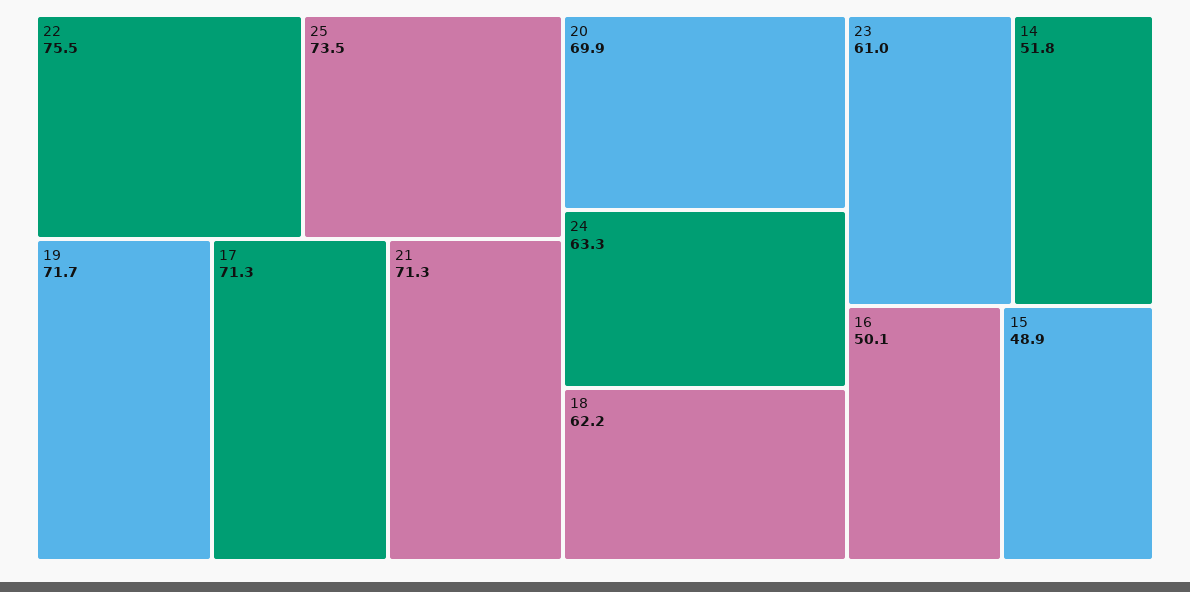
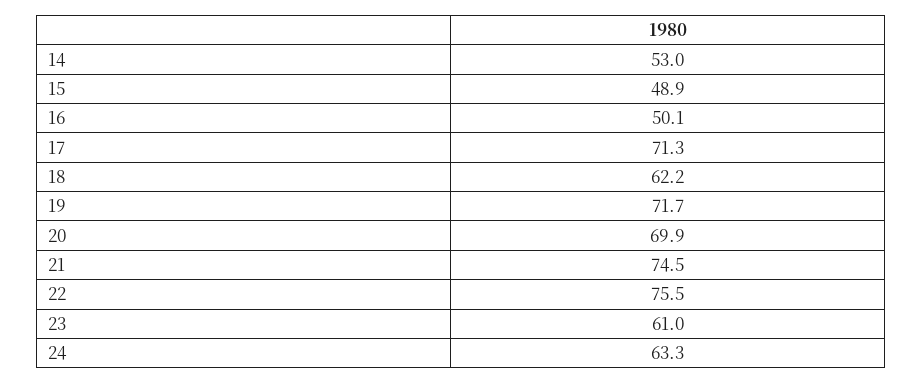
  {
    "22": 75.5,
-   "25": 73.5,
    "19": 71.7,
    "17": 71.3,
-   "21": 71.3,
+   "21": 74.5,
    "20": 69.9,
    "24": 63.3,
    "18": 62.2,
    "23": 61,
-   "14": 51.8,
+   "14": 53,
    "16": 50.1,
    "15": 48.9
  }

